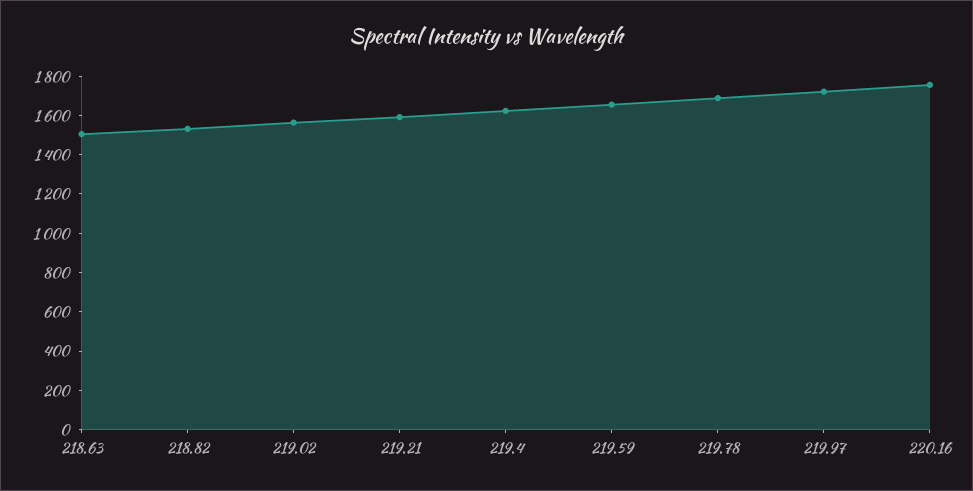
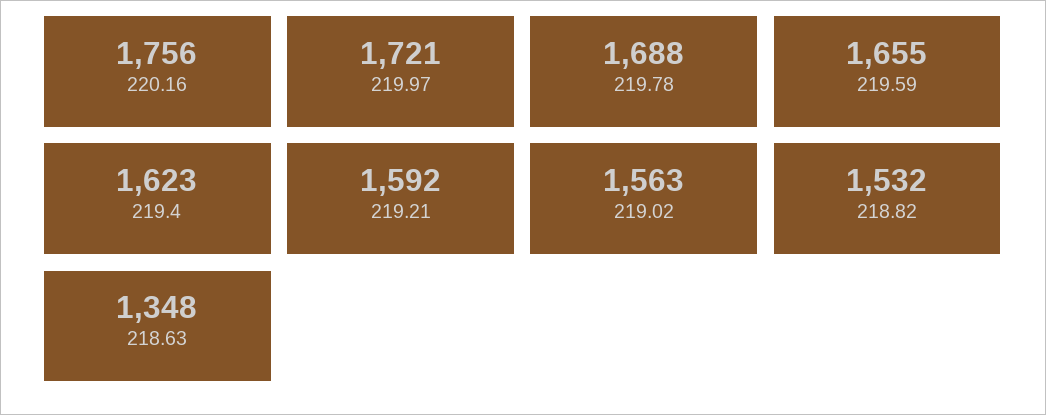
  {
-   "218.63": 1500,
+   "218.63": 1348,
    "218.82": 1532,
    "219.02": 1563,
    "219.21": 1592,
    "219.4": 1623,
    "219.59": 1655,
    "219.78": 1688,
    "219.97": 1721,
    "220.16": 1756
  }

